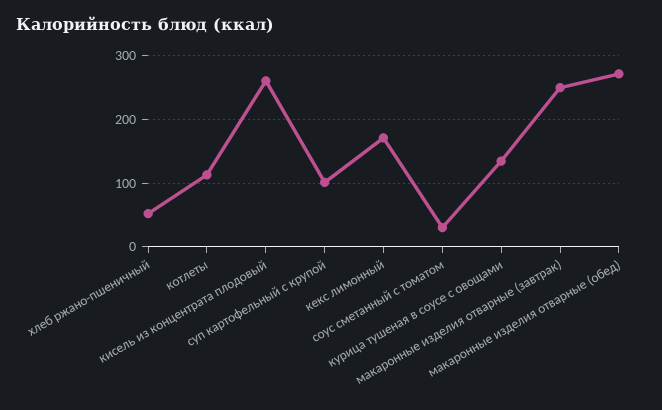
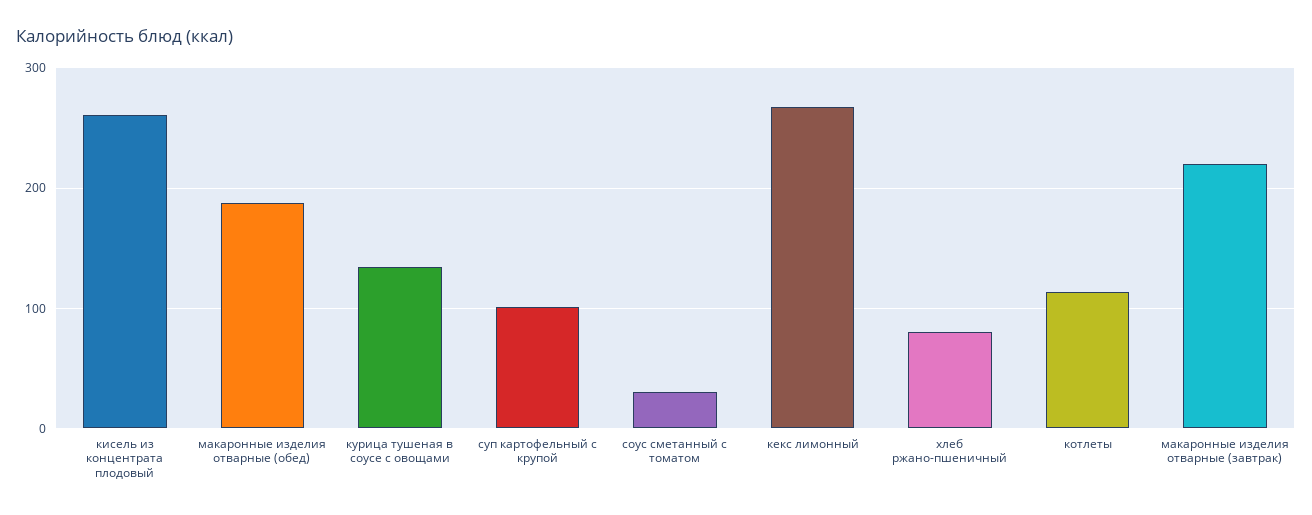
  {
-   "хлеб ржано-пшеничный": 50,
+   "хлеб ржано-пшеничный": 80,
    "котлеты": 110,
    "кисель из концентрата плодовый": 260,
    "суп картофельный с крупой": 100,
-   "кекс лимонный": 170,
+   "кекс лимонный": 270,
    "соус сметанный с томатом": 30,
    "курица тушеная в соусе с овощами": 130,
-   "макаронные изделия отварные (завтрак)": 250,
+   "макаронные изделия отварные (завтрак)": 220,
-   "макаронные изделия отварные (обед)": 270
+   "макаронные изделия отварные (обед)": 190
  }

